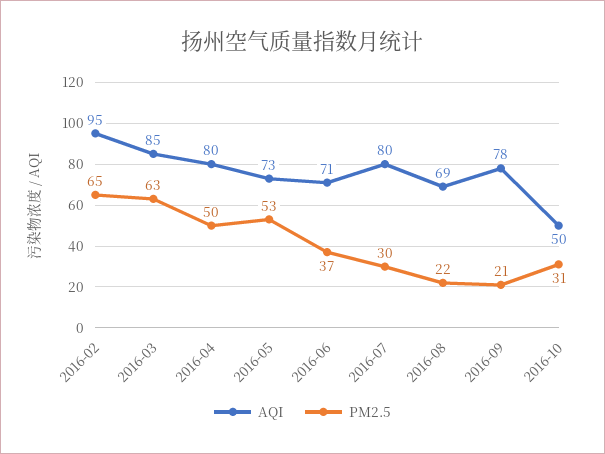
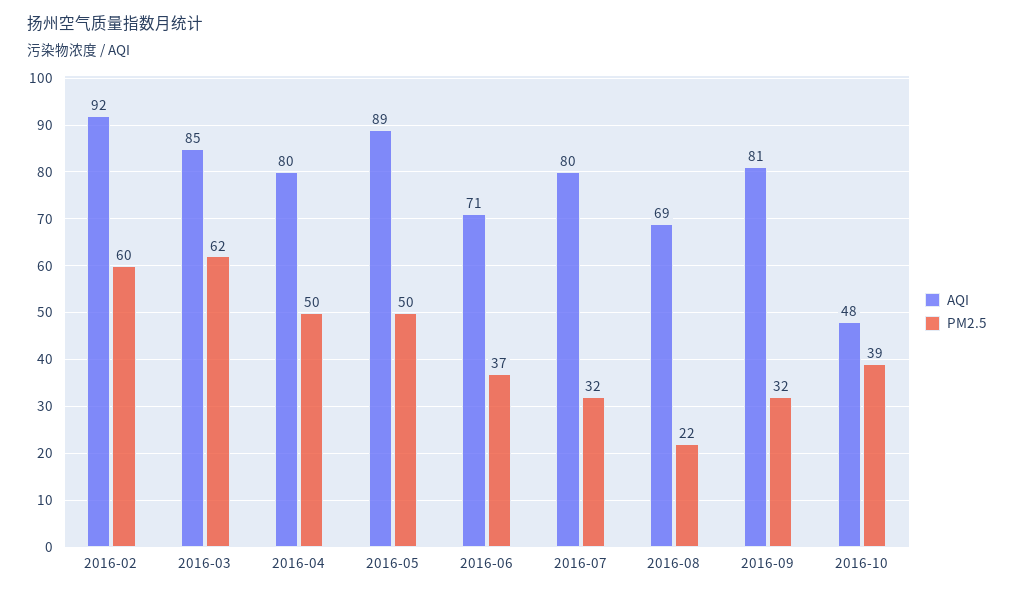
  {
    "AQI": {
-     "2016-02": 95,
+     "2016-02": 92,
      "2016-03": 85,
      "2016-04": 80,
-     "2016-05": 73,
+     "2016-05": 89,
      "2016-06": 71,
      "2016-07": 80,
      "2016-08": 69,
-     "2016-09": 78,
+     "2016-09": 81,
-     "2016-10": 50
+     "2016-10": 48
    },
    "PM2.5": {
-     "2016-02": 65,
+     "2016-02": 60,
-     "2016-03": 63,
+     "2016-03": 62,
      "2016-04": 50,
-     "2016-05": 53,
+     "2016-05": 50,
      "2016-06": 37,
-     "2016-07": 30,
+     "2016-07": 32,
      "2016-08": 22,
-     "2016-09": 21,
+     "2016-09": 32,
-     "2016-10": 31
+     "2016-10": 39
    }
  }

